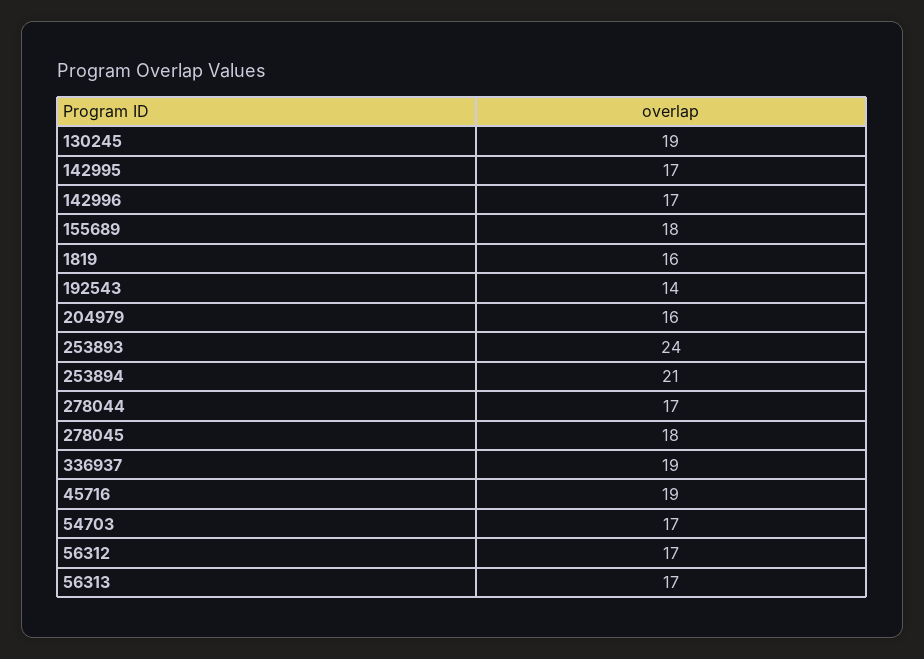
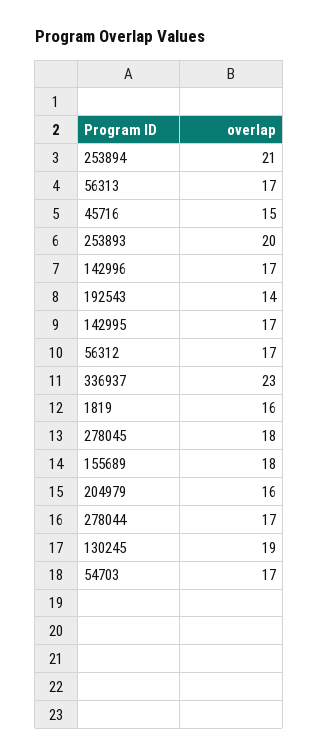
  {
    "130245": 19,
    "142995": 17,
    "142996": 17,
    "155689": 18,
    "1819": 16,
    "192543": 14,
    "204979": 16,
-   "253893": 24,
+   "253893": 20,
    "253894": 21,
    "278044": 17,
    "278045": 18,
-   "336937": 19,
+   "336937": 23,
-   "45716": 19,
+   "45716": 15,
    "54703": 17,
    "56312": 17,
    "56313": 17
  }

